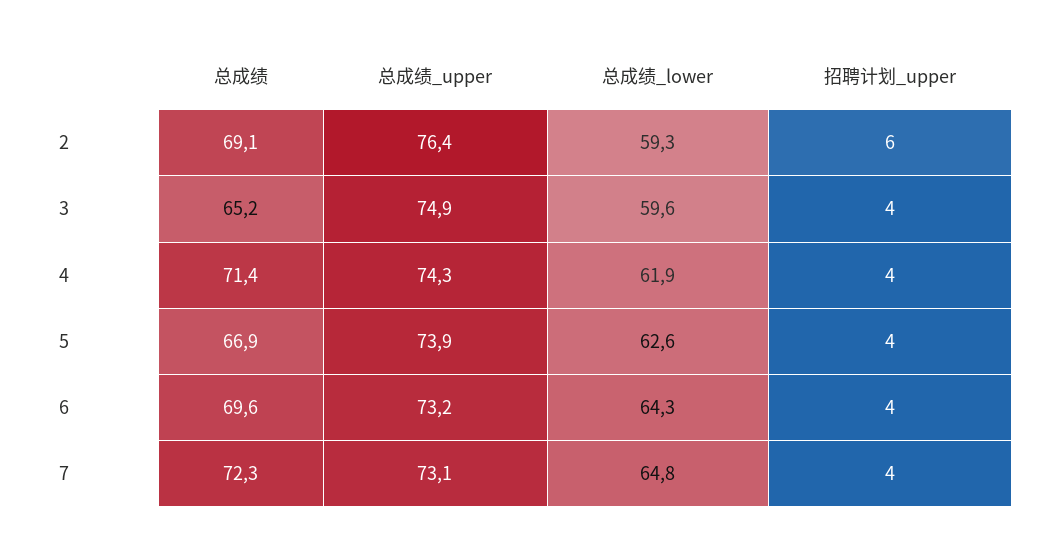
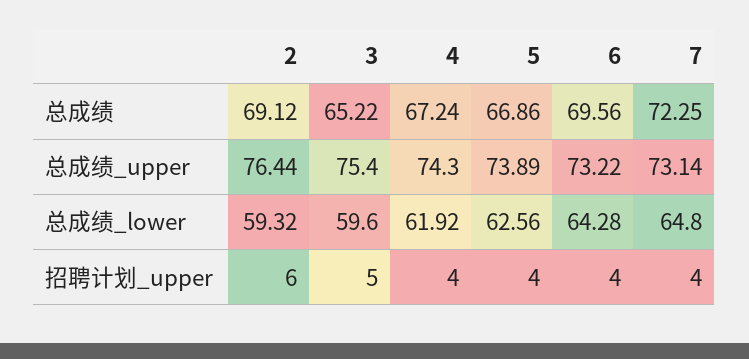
  {
    "总成绩": {
      "2": 69.12,
      "3": 65.22,
-     "4": 71.4,
+     "4": 67.24,
      "5": 66.86,
      "6": 69.56,
      "7": 72.25
    },
    "总成绩_upper": {
      "2": 76.44,
-     "3": 74.9,
+     "3": 75.4,
      "4": 74.3,
      "5": 73.89,
      "6": 73.22,
      "7": 73.14
    },
    "总成绩_lower": {
      "2": 59.32,
      "3": 59.6,
      "4": 61.92,
      "5": 62.56,
      "6": 64.28,
      "7": 64.8
    },
    "招聘计划_upper": {
      "2": 6,
-     "3": 4,
+     "3": 5,
      "4": 4,
      "5": 4,
      "6": 4,
      "7": 4
    }
  }

